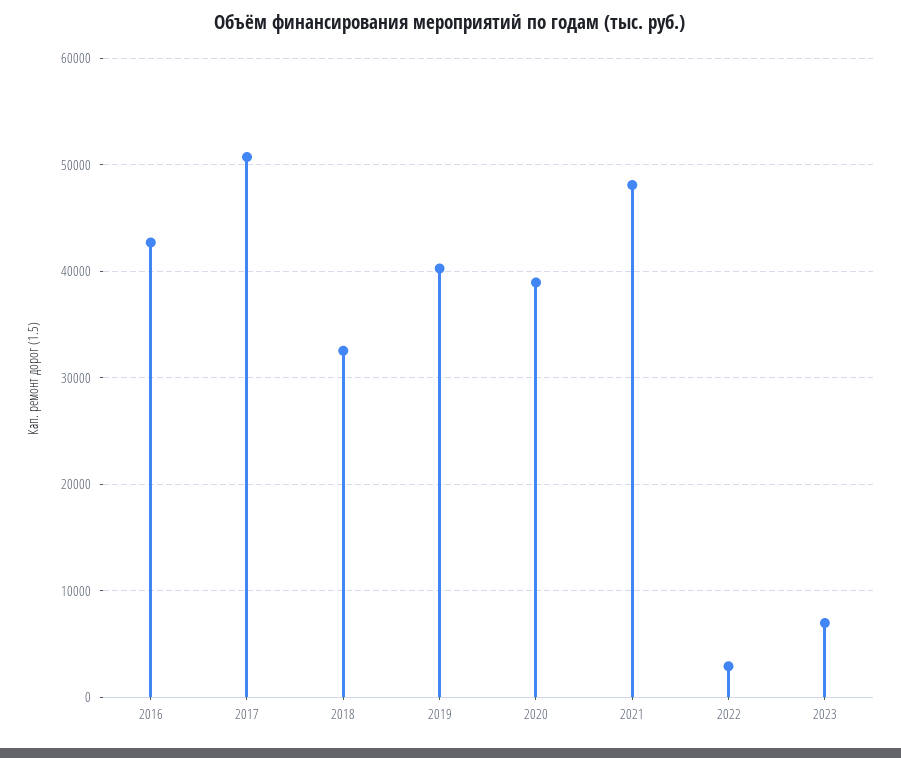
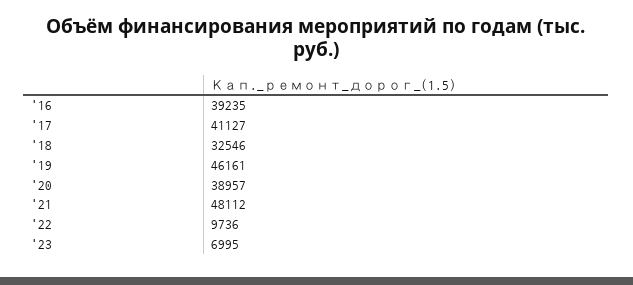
  {
-   "2016": 43000,
+   "2016": 39235,
-   "2017": 51000,
+   "2017": 41127,
    "2018": 32546,
-   "2019": 40000,
+   "2019": 46161,
    "2020": 38957,
    "2021": 48112,
-   "2022": 3000,
+   "2022": 9736,
    "2023": 6995
  }

